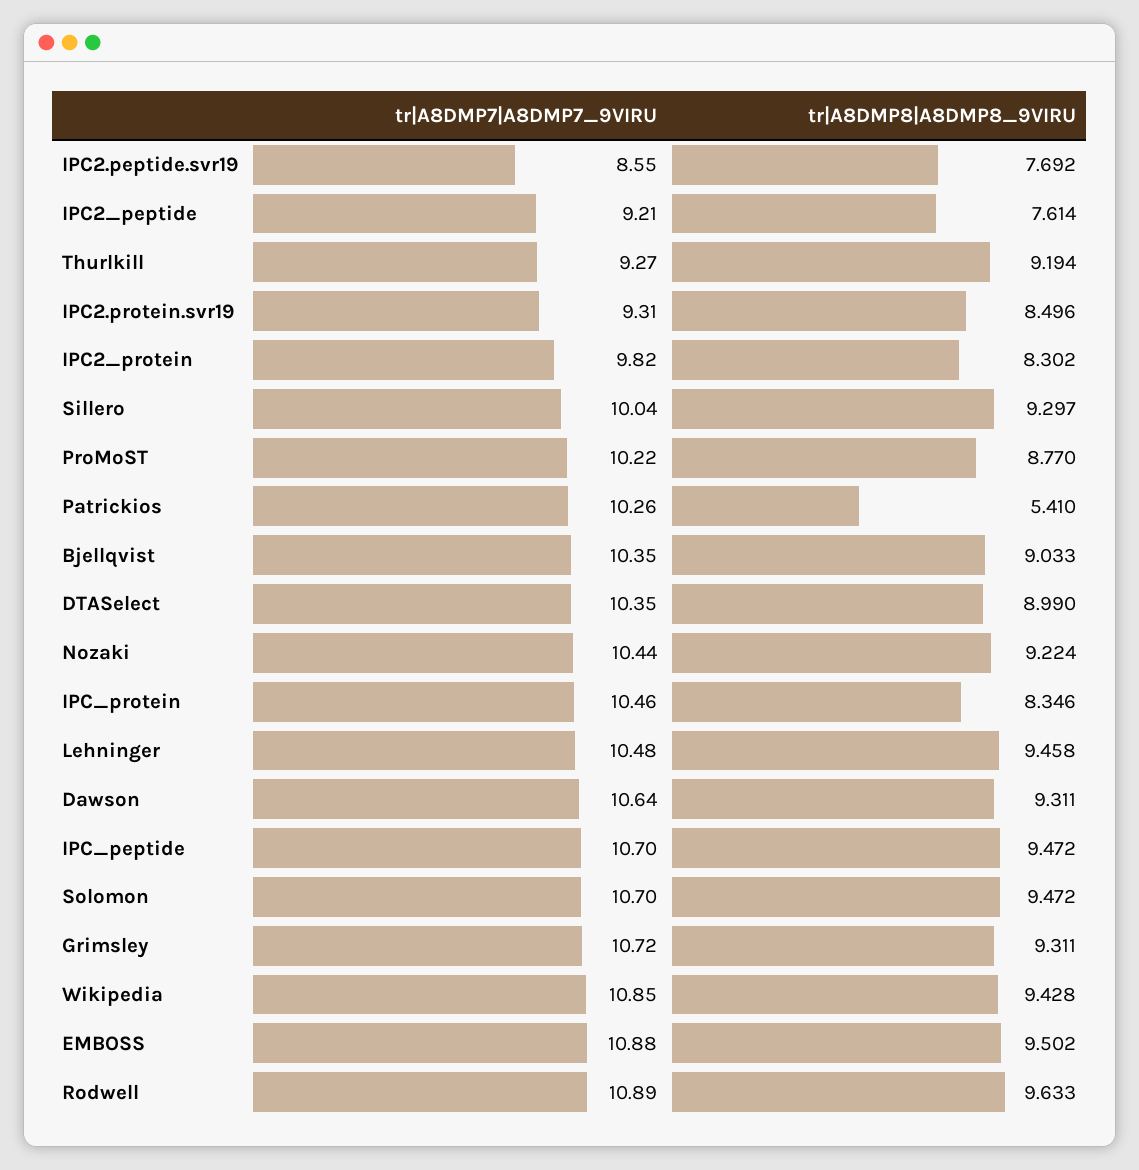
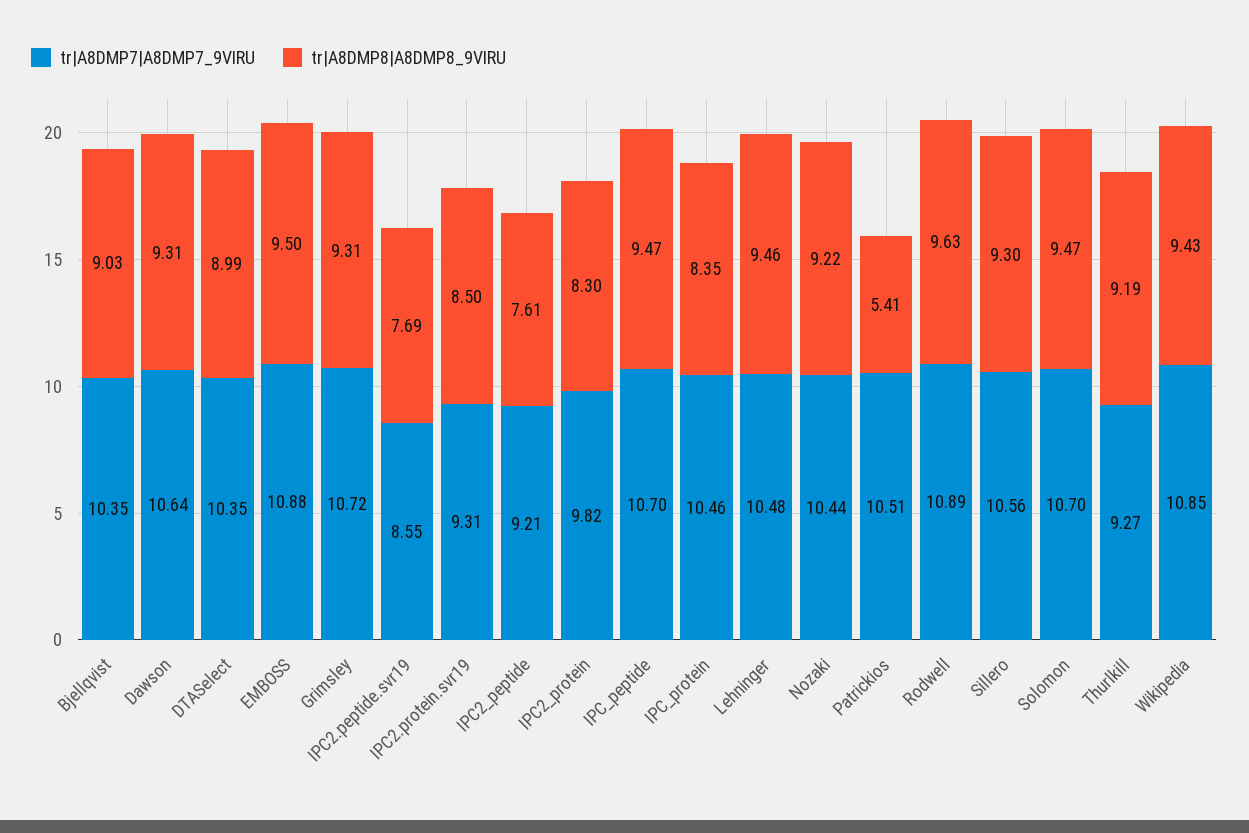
  {
    "tr|A8DMP7|A8DMP7_9VIRU": {
      "IPC2.peptide.svr19": 8.55,
      "IPC2_peptide": 9.21,
      "Thurlkill": 9.27,
      "IPC2.protein.svr19": 9.31,
      "IPC2_protein": 9.82,
-     "Sillero": 10.04,
+     "Sillero": 10.56,
-     "ProMoST": 10.22,
-     "Patrickios": 10.26,
+     "Patrickios": 10.51,
      "Bjellqvist": 10.35,
      "DTASelect": 10.35,
      "Nozaki": 10.44,
      "IPC_protein": 10.46,
      "Lehninger": 10.48,
      "Dawson": 10.64,
      "IPC_peptide": 10.7,
      "Solomon": 10.7,
      "Grimsley": 10.72,
      "Wikipedia": 10.85,
      "EMBOSS": 10.88,
      "Rodwell": 10.89
    },
    "tr|A8DMP8|A8DMP8_9VIRU": {
      "IPC2.peptide.svr19": 7.692,
      "IPC2_peptide": 7.614,
      "Thurlkill": 9.194,
      "IPC2.protein.svr19": 8.496,
      "IPC2_protein": 8.302,
      "Sillero": 9.297,
-     "ProMoST": 8.77,
      "Patrickios": 5.41,
      "Bjellqvist": 9.033,
      "DTASelect": 8.99,
      "Nozaki": 9.224,
      "IPC_protein": 8.346,
      "Lehninger": 9.458,
      "Dawson": 9.311,
      "IPC_peptide": 9.472,
      "Solomon": 9.472,
      "Grimsley": 9.311,
      "Wikipedia": 9.428,
      "EMBOSS": 9.502,
      "Rodwell": 9.633
    }
  }

